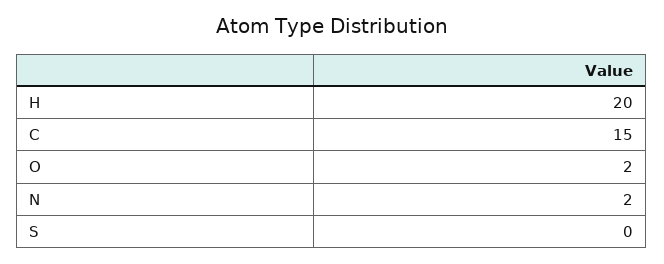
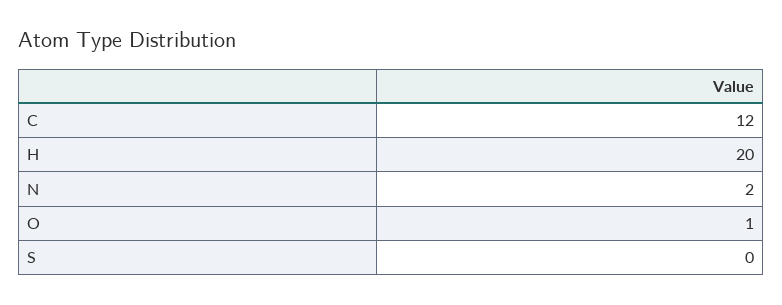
  {
    "H": 20,
-   "C": 15,
+   "C": 12,
-   "O": 2,
+   "O": 1,
    "N": 2,
    "S": 0
  }

